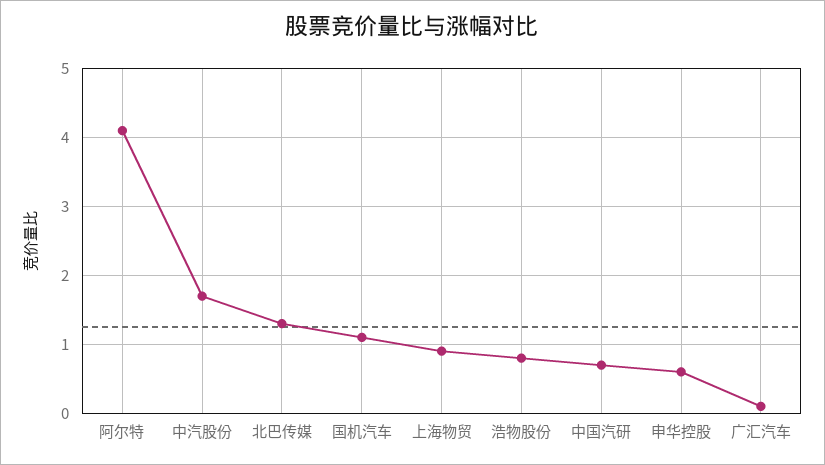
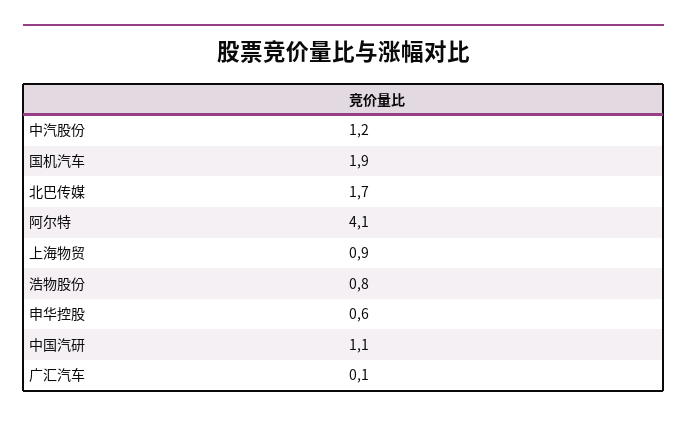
  {
    "阿尔特": 4.1,
-   "中汽股份": 1.7,
+   "中汽股份": 1.2,
-   "北巴传媒": 1.3,
+   "北巴传媒": 1.7,
-   "国机汽车": 1.1,
+   "国机汽车": 1.9,
    "上海物贸": 0.9,
    "浩物股份": 0.8,
-   "中国汽研": 0.7,
+   "中国汽研": 1.1,
    "申华控股": 0.6,
    "广汇汽车": 0.1
  }

